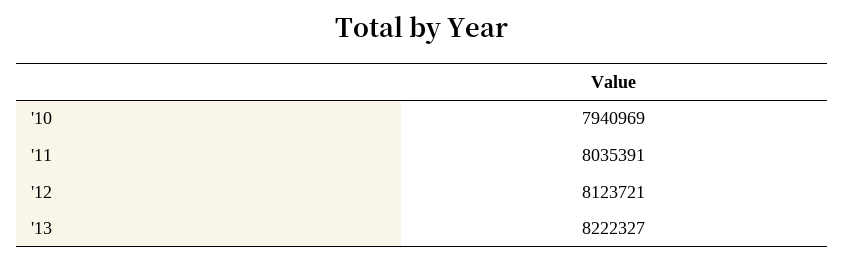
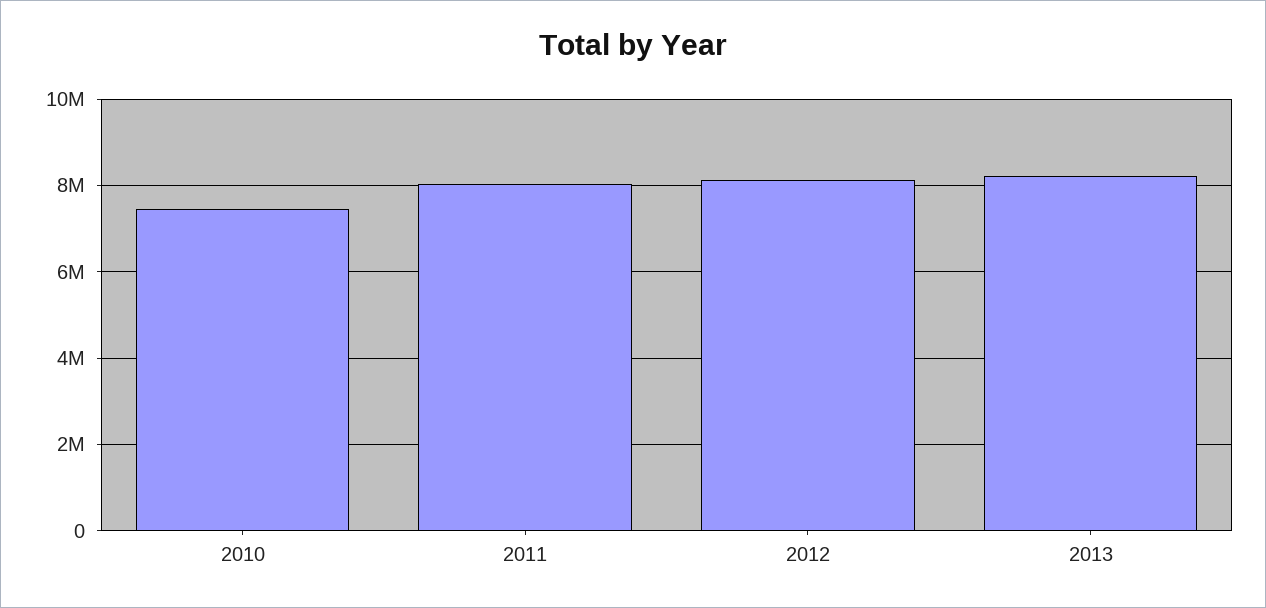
  {
-   "'10": 7940969,
+   "'10": 7400000,
    "'11": 8035391,
    "'12": 8123721,
    "'13": 8222327
  }

